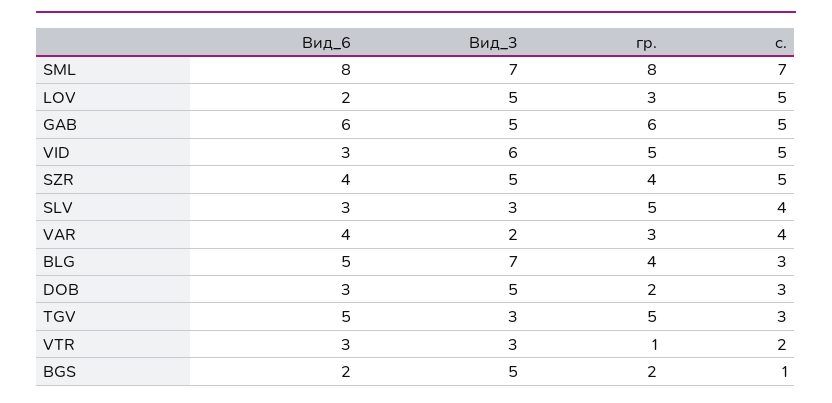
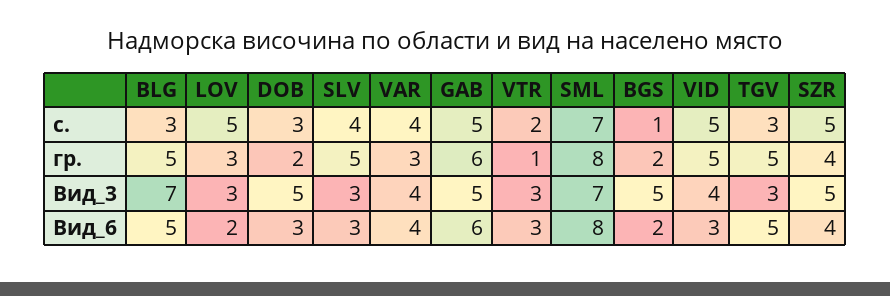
  {
    "Вид_6": {
      "SML": 8,
      "LOV": 2,
      "GAB": 6,
      "VID": 3,
      "SZR": 4,
      "SLV": 3,
      "VAR": 4,
      "BLG": 5,
      "DOB": 3,
      "TGV": 5,
      "VTR": 3,
      "BGS": 2
    },
    "Вид_3": {
      "SML": 7,
-     "LOV": 5,
+     "LOV": 3,
      "GAB": 5,
-     "VID": 6,
+     "VID": 4,
      "SZR": 5,
      "SLV": 3,
-     "VAR": 2,
+     "VAR": 4,
      "BLG": 7,
      "DOB": 5,
      "TGV": 3,
      "VTR": 3,
      "BGS": 5
    },
    "гр.": {
      "SML": 8,
      "LOV": 3,
      "GAB": 6,
      "VID": 5,
      "SZR": 4,
      "SLV": 5,
      "VAR": 3,
-     "BLG": 4,
+     "BLG": 5,
      "DOB": 2,
      "TGV": 5,
      "VTR": 1,
      "BGS": 2
    },
    "с.": {
      "SML": 7,
      "LOV": 5,
      "GAB": 5,
      "VID": 5,
      "SZR": 5,
      "SLV": 4,
      "VAR": 4,
      "BLG": 3,
      "DOB": 3,
      "TGV": 3,
      "VTR": 2,
      "BGS": 1
    }
  }

